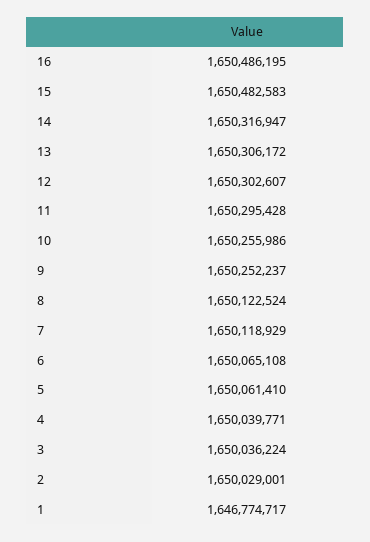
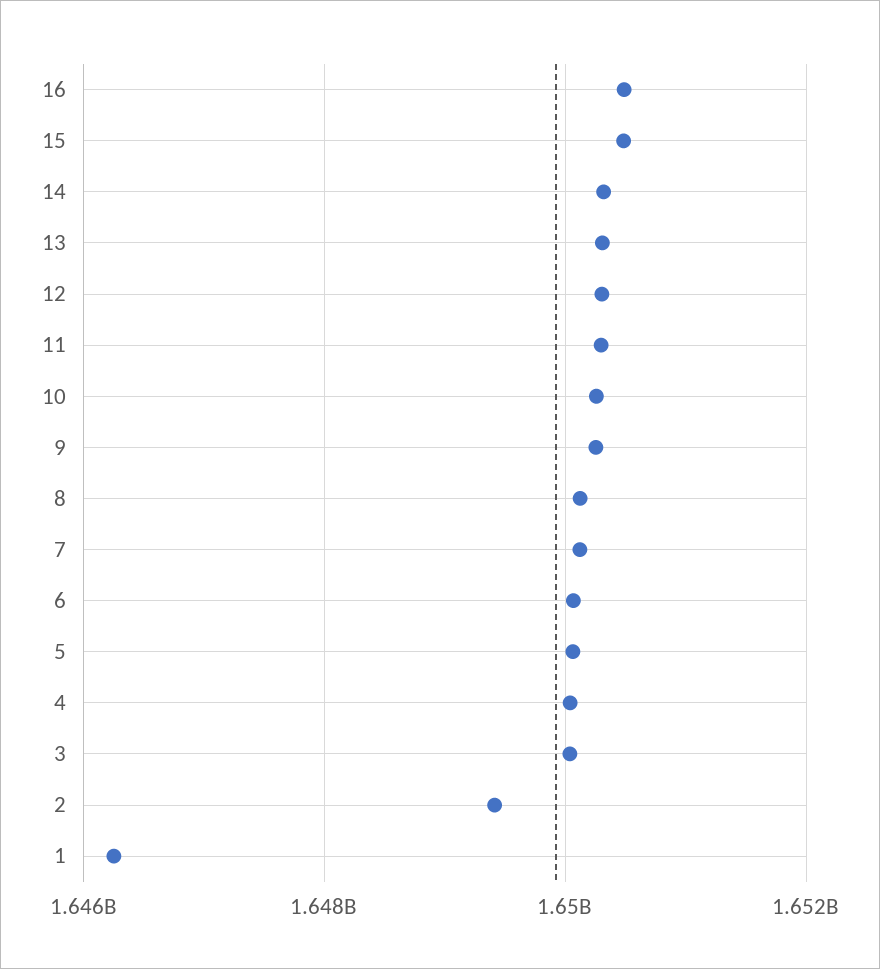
  {
    "16": 1650486195,
    "15": 1650482583,
    "14": 1650316947,
    "13": 1650306172,
    "12": 1650302607,
    "11": 1650295428,
    "10": 1650255986,
    "9": 1650252237,
    "8": 1650122524,
    "7": 1650118929,
    "6": 1650065108,
    "5": 1650061410,
    "4": 1650039771,
    "3": 1650036224,
-   "2": 1650029001,
+   "2": 1649400000,
-   "1": 1646774717
+   "1": 1646200000
  }

